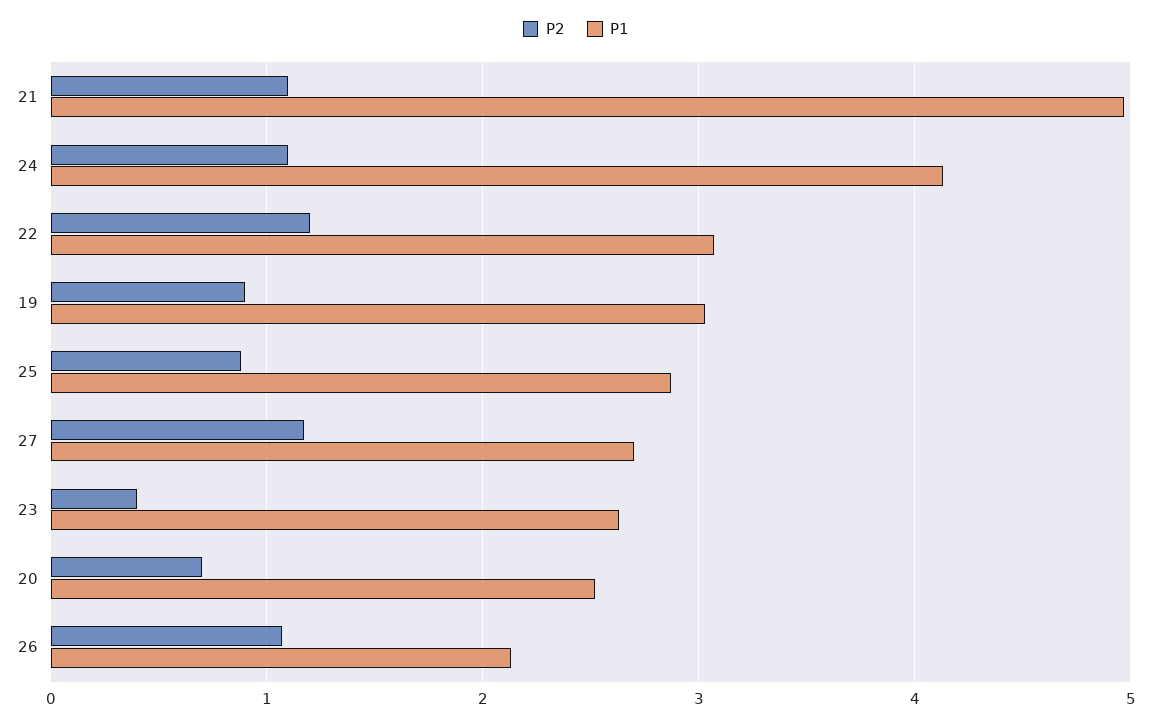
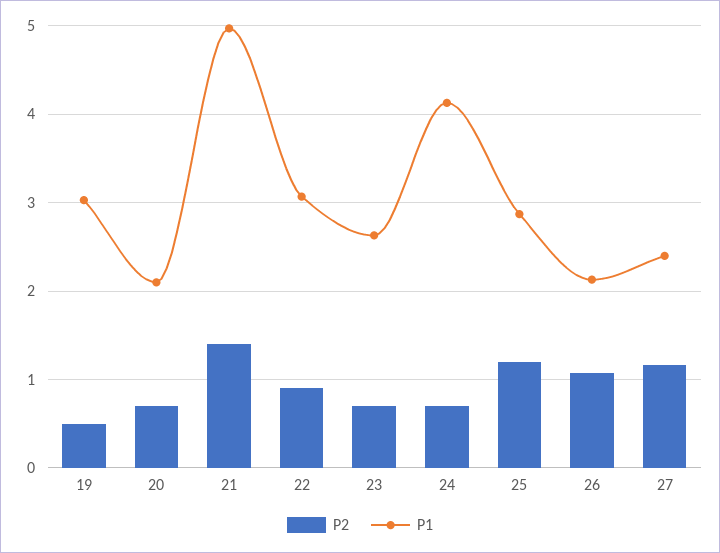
  {
    "P2": {
-     "21": 1.1,
+     "21": 1.4,
-     "24": 1.1,
+     "24": 0.7,
-     "22": 1.2,
+     "22": 0.9,
-     "19": 0.9,
+     "19": 0.5,
-     "25": 0.9,
+     "25": 1.2,
      "27": 1.2,
-     "23": 0.4,
+     "23": 0.7,
      "20": 0.7,
      "26": 1.1
    },
    "P1": {
      "21": 5,
      "24": 4.1,
      "22": 3.1,
      "19": 3,
      "25": 2.9,
-     "27": 2.7,
+     "27": 2.4,
      "23": 2.6,
-     "20": 2.5,
+     "20": 2.1,
      "26": 2.1
    }
  }

